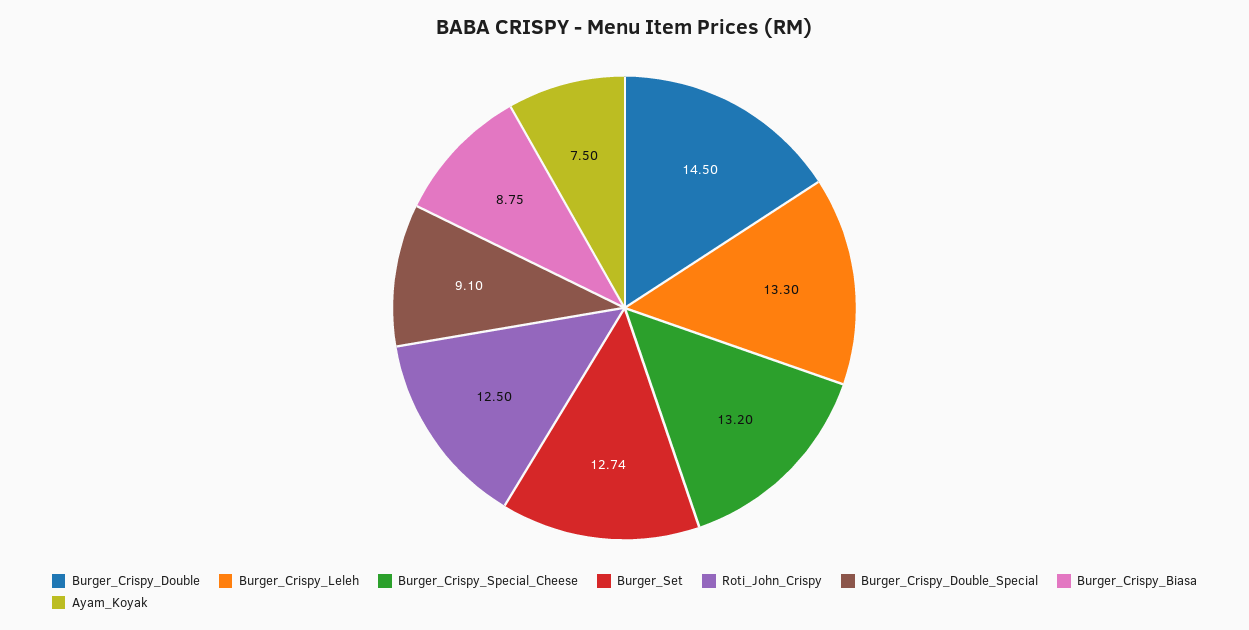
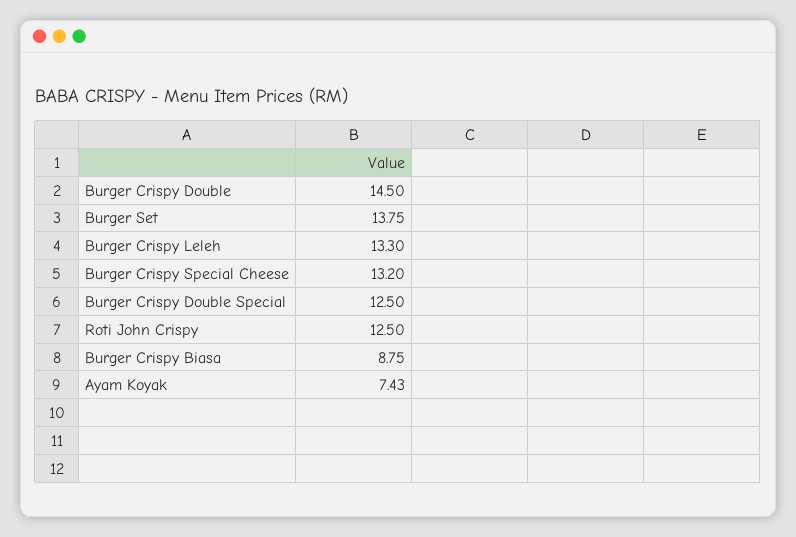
  {
    "Burger_Crispy_Double": 14.5,
    "Burger_Crispy_Leleh": 13.3,
    "Burger_Crispy_Special_Cheese": 13.2,
-   "Burger_Set": 12.74,
+   "Burger_Set": 13.75,
    "Roti_John_Crispy": 12.5,
-   "Burger_Crispy_Double_Special": 9.1,
+   "Burger_Crispy_Double_Special": 12.5,
    "Burger_Crispy_Biasa": 8.75,
-   "Ayam_Koyak": 7.5
+   "Ayam_Koyak": 7.43
  }

